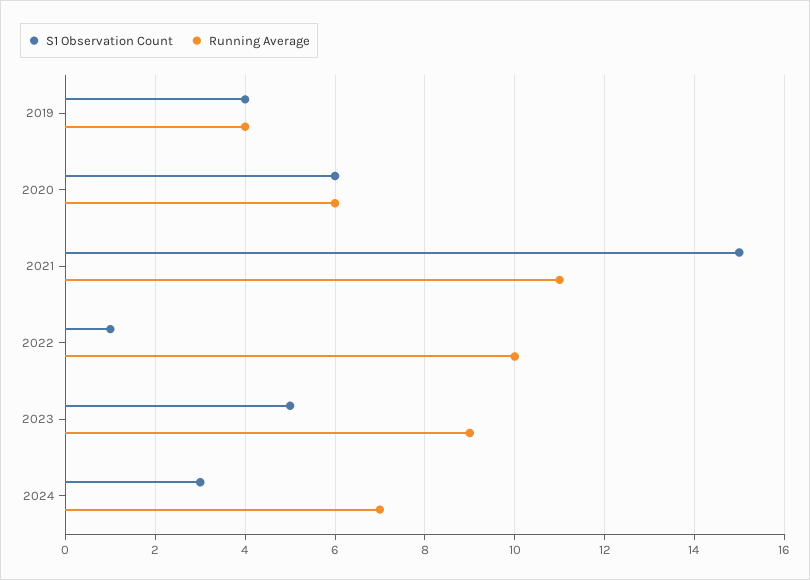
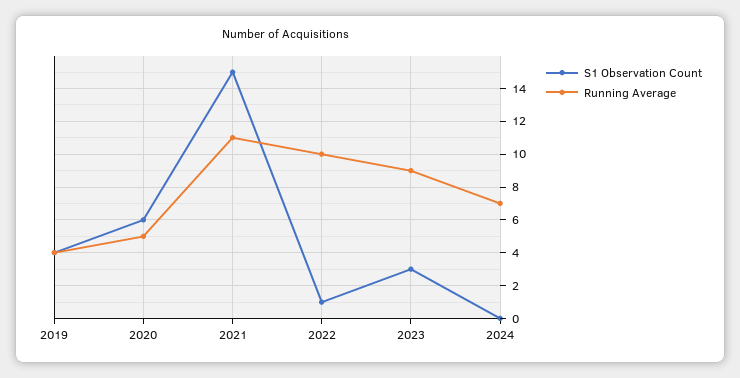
  {
    "S1 Observation Count": {
      "2019": 4,
      "2020": 6,
      "2021": 15,
      "2022": 1,
-     "2023": 5,
+     "2023": 3,
-     "2024": 3
+     "2024": 0
    },
    "Running Average": {
      "2019": 4,
-     "2020": 6,
+     "2020": 5,
      "2021": 11,
      "2022": 10,
      "2023": 9,
      "2024": 7
    }
  }

